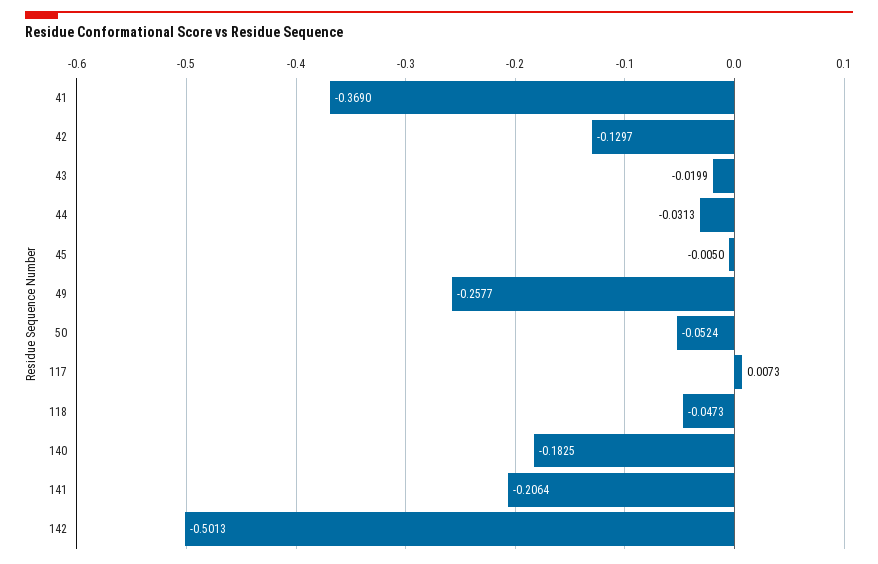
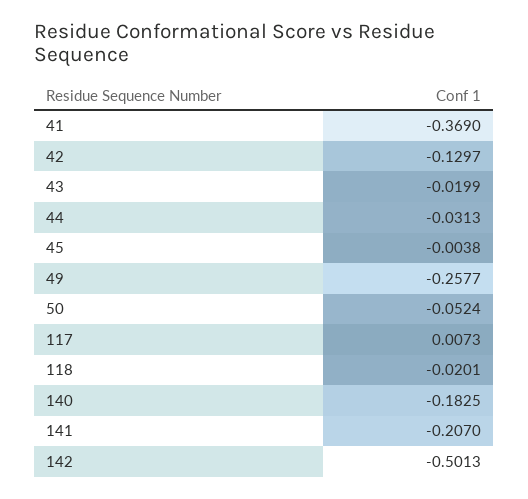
  {
    "41": -0.369,
    "42": -0.1297,
    "43": -0.0199,
    "44": -0.0313,
-   "45": -0.005,
+   "45": -0.0038,
    "49": -0.2577,
    "50": -0.0524,
    "117": 0.0073,
-   "118": -0.0473,
+   "118": -0.0201,
    "140": -0.1825,
-   "141": -0.2064,
+   "141": -0.207,
    "142": -0.5013
  }

